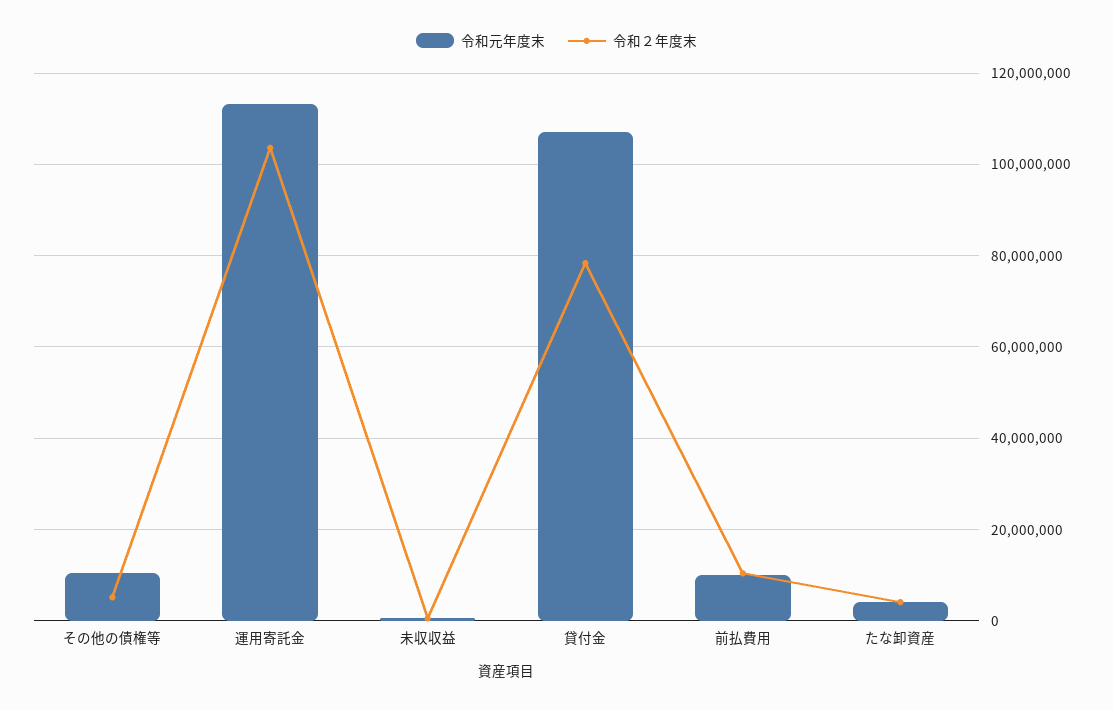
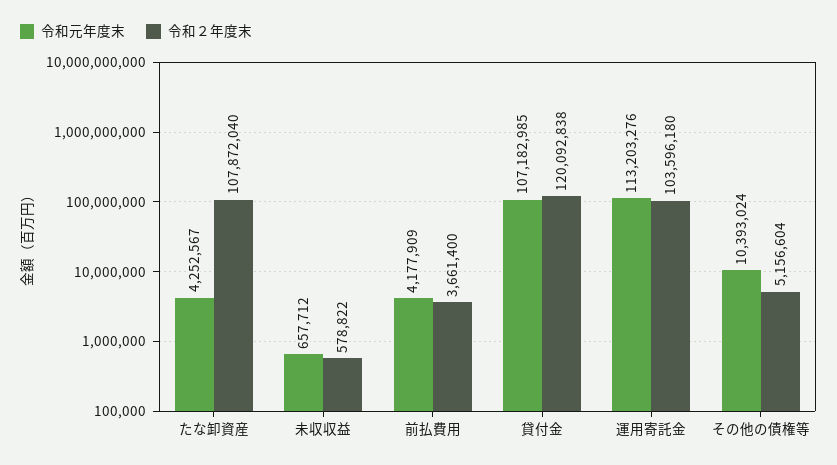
  {
    "令和元年度末": {
      "その他の債権等": 10393024,
      "運用寄託金": 113203276,
      "未収収益": 657712,
      "貸付金": 107182985,
-     "前払費用": 10000000,
+     "前払費用": 4177909,
      "たな卸資産": 4252567
    },
    "令和２年度末": {
      "その他の債権等": 5156604,
      "運用寄託金": 103596180,
      "未収収益": 578822,
-     "貸付金": 78000000,
+     "貸付金": 120092838,
-     "前払費用": 10000000,
+     "前払費用": 3661400,
-     "たな卸資産": 4000000
+     "たな卸資産": 107872040
    }
  }

